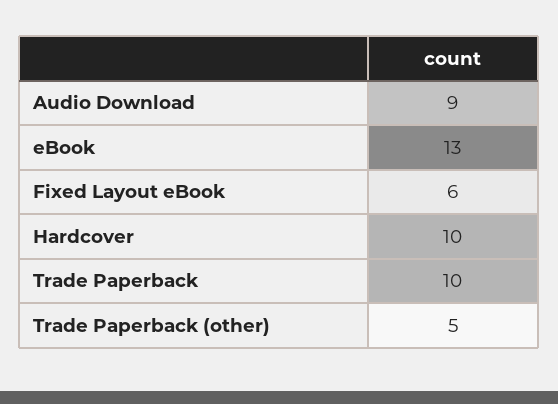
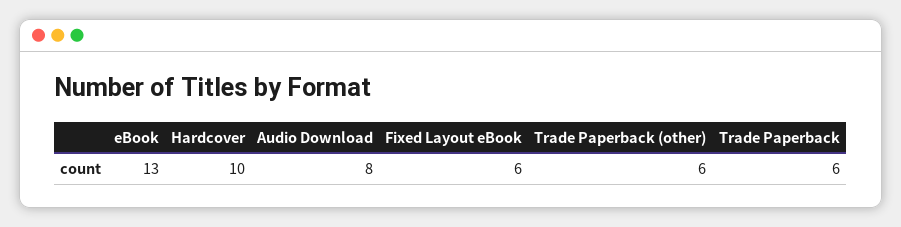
  {
-   "Audio Download": 9,
+   "Audio Download": 8,
    "eBook": 13,
    "Fixed Layout eBook": 6,
    "Hardcover": 10,
-   "Trade Paperback": 10,
+   "Trade Paperback": 6,
-   "Trade Paperback (other)": 5
+   "Trade Paperback (other)": 6
  }

